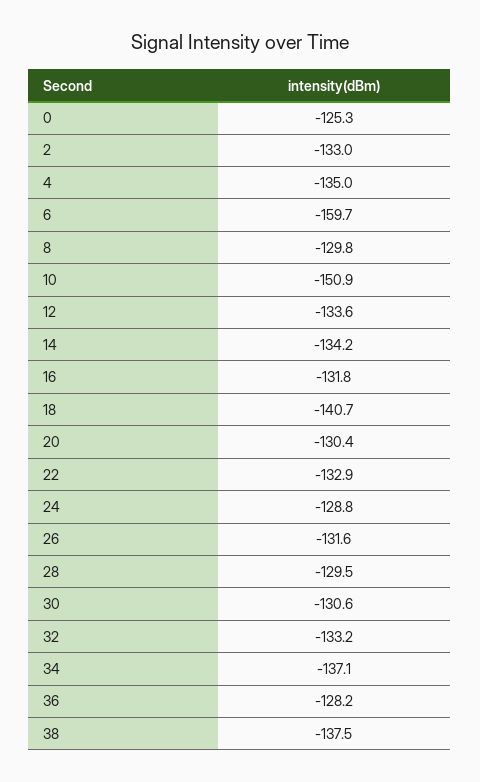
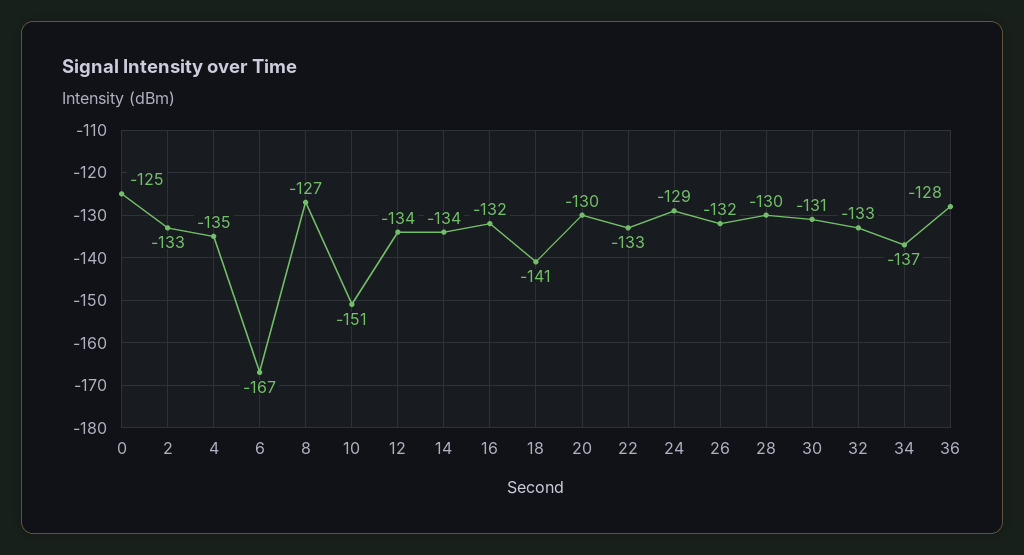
  {
    "0": -125.3,
    "2": -133,
    "4": -135,
-   "6": -159.7,
+   "6": -167,
-   "8": -129.8,
+   "8": -127,
    "10": -150.9,
    "12": -133.6,
    "14": -134.2,
    "16": -131.8,
    "18": -140.7,
    "20": -130.4,
    "22": -132.9,
    "24": -128.8,
    "26": -131.6,
    "28": -129.5,
    "30": -130.6,
    "32": -133.2,
    "34": -137.1,
-   "36": -128.2,
+   "36": -128.2
-   "38": -137.5
  }

